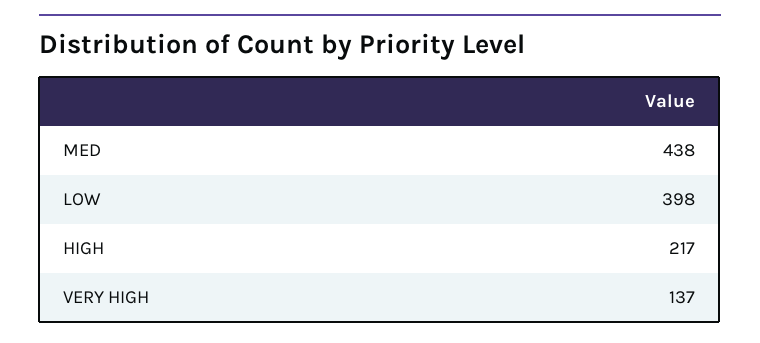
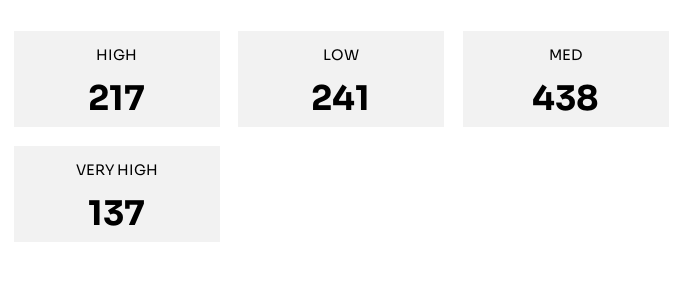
  {
    "MED": 438,
-   "LOW": 398,
+   "LOW": 241,
    "HIGH": 217,
    "VERY HIGH": 137
  }

